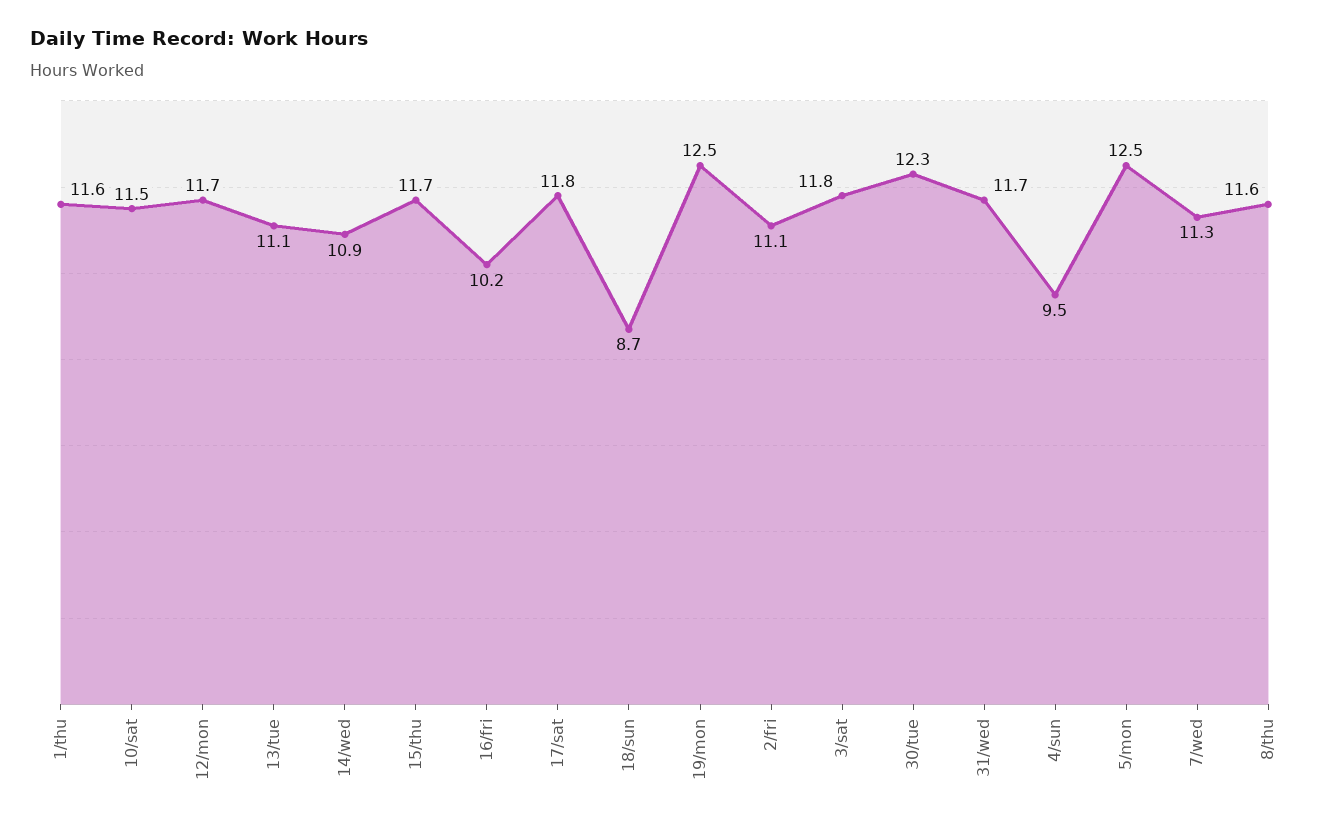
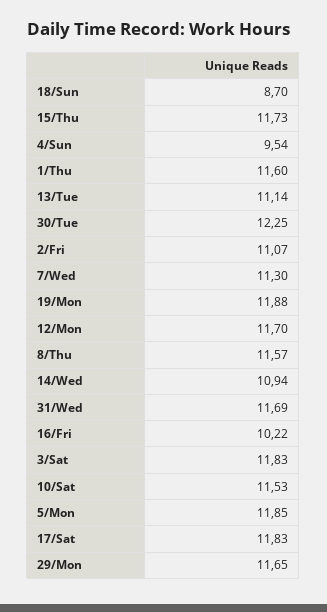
  {
    "1/thu": 11.6,
    "10/sat": 11.53,
    "12/mon": 11.7,
    "13/tue": 11.14,
    "14/wed": 10.94,
    "15/thu": 11.73,
    "16/fri": 10.22,
    "17/sat": 11.83,
    "18/sun": 8.7,
-   "19/mon": 12.5,
+   "19/mon": 11.88,
    "2/fri": 11.07,
    "3/sat": 11.83,
    "30/tue": 12.25,
    "31/wed": 11.69,
    "4/sun": 9.54,
-   "5/mon": 12.5,
+   "5/mon": 11.85,
    "7/wed": 11.3,
-   "8/thu": 11.57
+   "8/thu": 11.57,
+   "29/Mon": 11.65
  }

